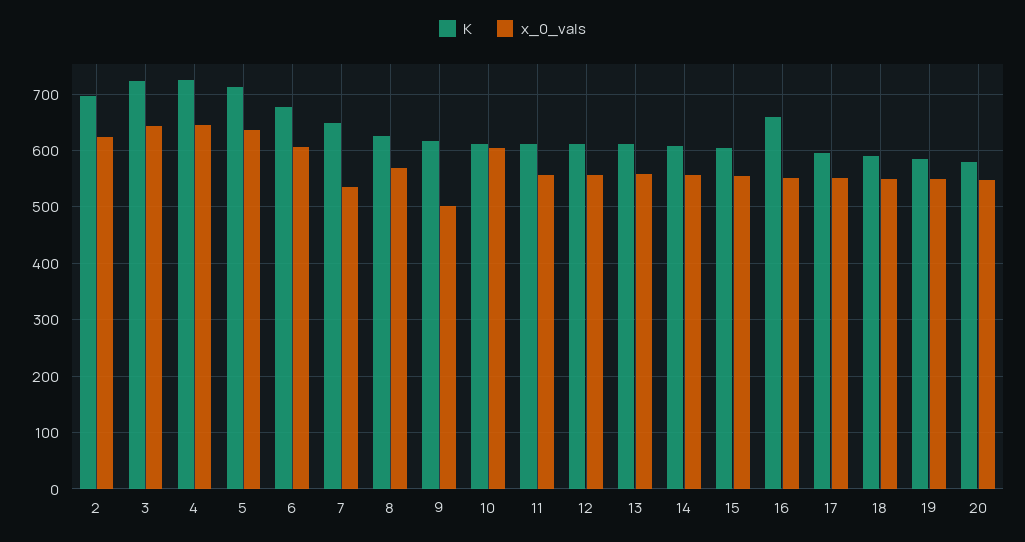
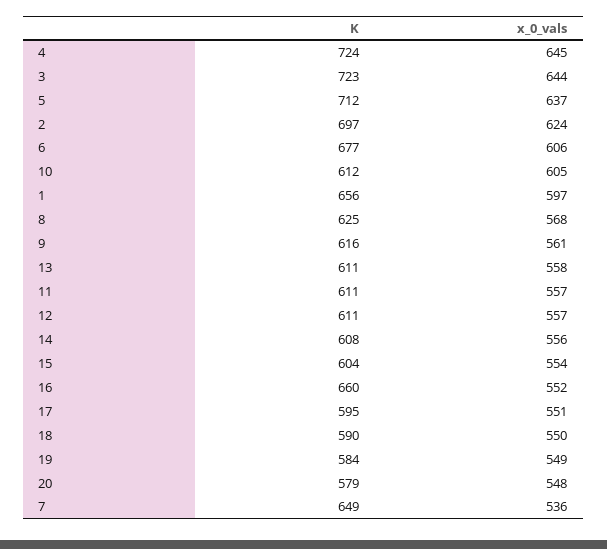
  {
    "K": {
      "2": 697,
      "3": 723,
      "4": 724,
      "5": 712,
      "6": 677,
      "7": 649,
      "8": 625,
      "9": 616,
      "10": 612,
      "11": 611,
      "12": 611,
      "13": 611,
      "14": 608,
      "15": 604,
      "16": 660,
      "17": 595,
      "18": 590,
      "19": 584,
-     "20": 579
+     "20": 579,
+     "1": 656
    },
    "x_0_vals": {
      "2": 624,
      "3": 644,
      "4": 645,
      "5": 637,
      "6": 606,
      "7": 536,
      "8": 568,
-     "9": 500,
+     "9": 561,
      "10": 605,
      "11": 557,
      "12": 557,
      "13": 558,
      "14": 556,
      "15": 554,
      "16": 552,
      "17": 551,
      "18": 550,
      "19": 549,
-     "20": 548
+     "20": 548,
+     "1": 597
    }
  }

